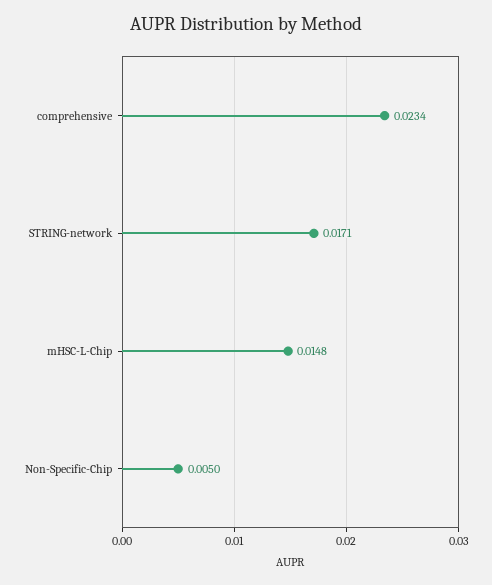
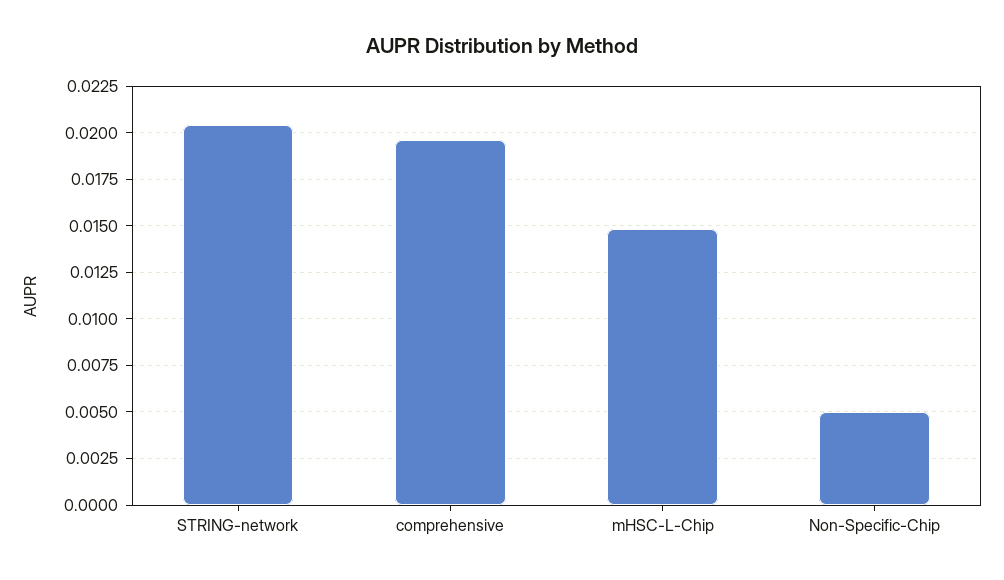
  {
-   "comprehensive": 0.0234,
+   "comprehensive": 0.0195,
-   "STRING-network": 0.0171,
+   "STRING-network": 0.0205,
    "mHSC-L-Chip": 0.0148,
    "Non-Specific-Chip": 0.005
  }

